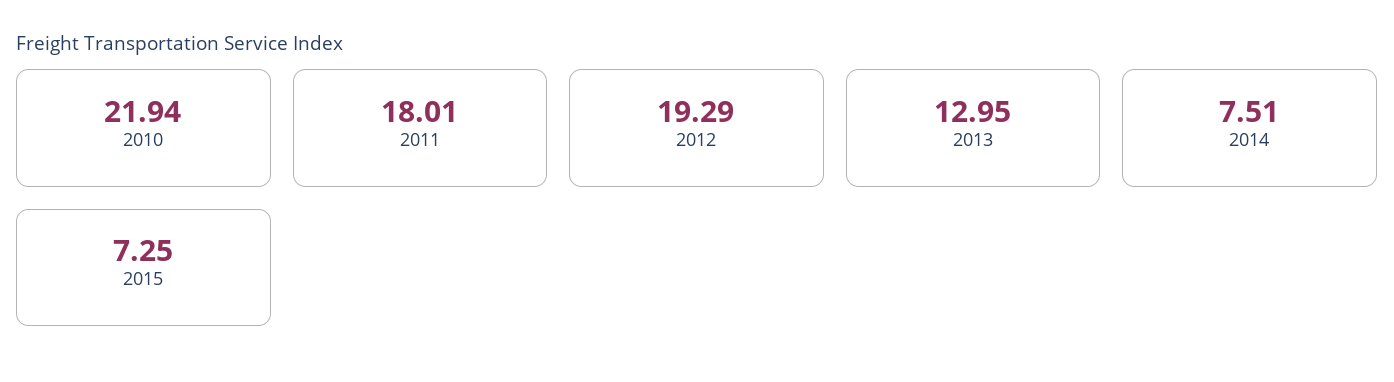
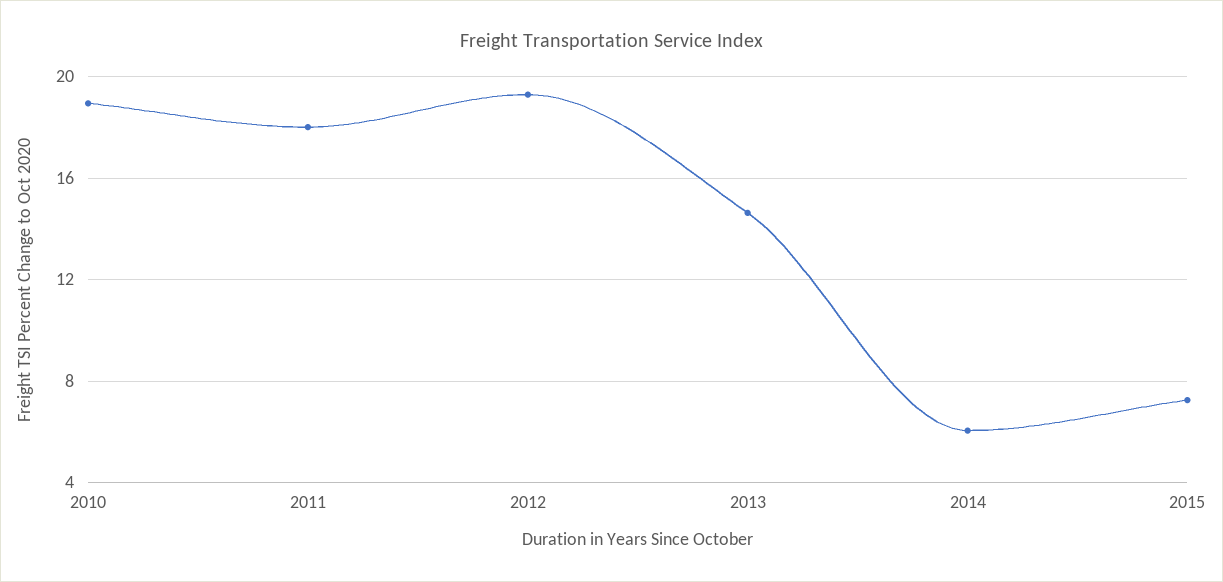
  {
-   "2010": 21.94,
+   "2010": 19,
    "2011": 18.01,
    "2012": 19.29,
-   "2013": 12.95,
+   "2013": 14.5,
-   "2014": 7.51,
+   "2014": 6,
    "2015": 7.25
  }

